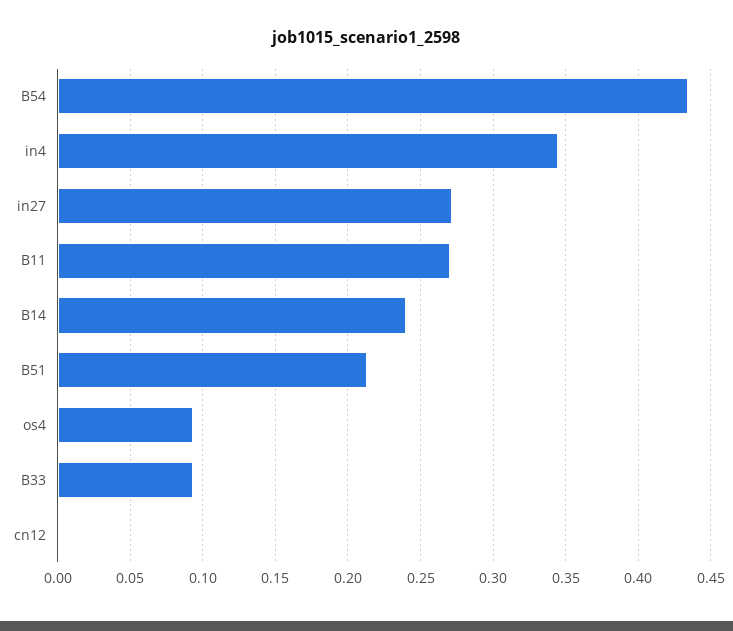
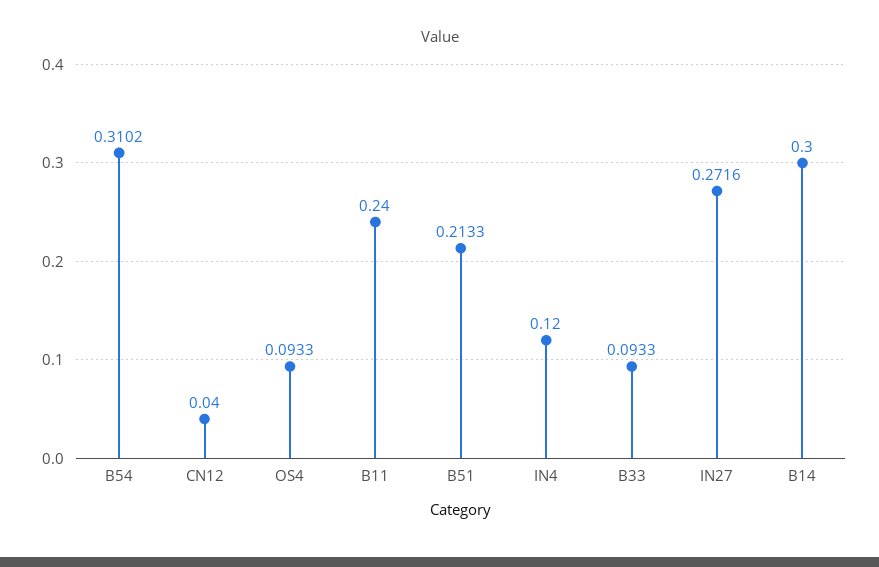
  {
-   "B54": 0.435,
+   "B54": 0.3102,
-   "in4": 0.345,
+   "in4": 0.12,
    "in27": 0.2716,
-   "B11": 0.27,
+   "B11": 0.24,
-   "B14": 0.24,
+   "B14": 0.3,
    "B51": 0.2133,
    "os4": 0.0933,
    "B33": 0.0933,
-   "cn12": 0
+   "cn12": 0.04
  }

